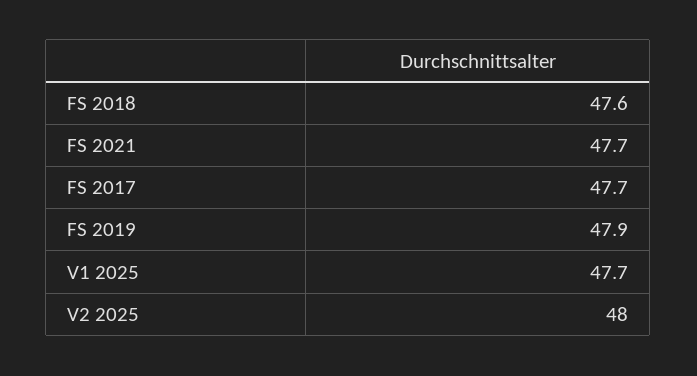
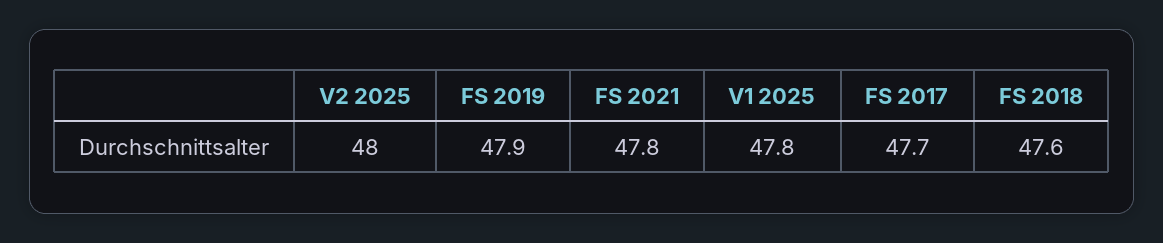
  {
    "FS 2018": 47.6,
-   "FS 2021": 47.7,
+   "FS 2021": 47.8,
    "FS 2017": 47.7,
    "FS 2019": 47.9,
-   "V1 2025": 47.7,
+   "V1 2025": 47.8,
    "V2 2025": 48
  }

